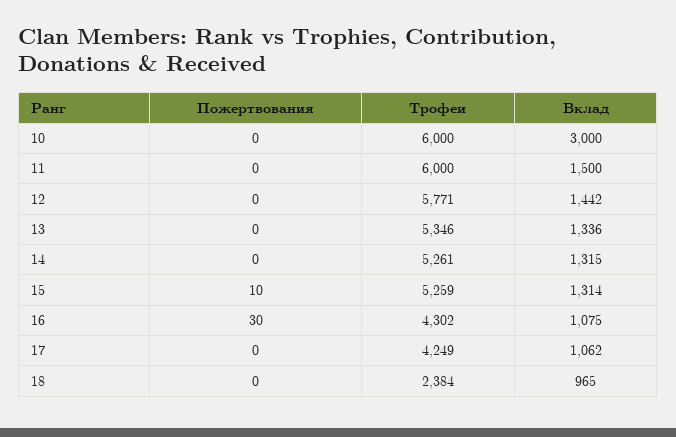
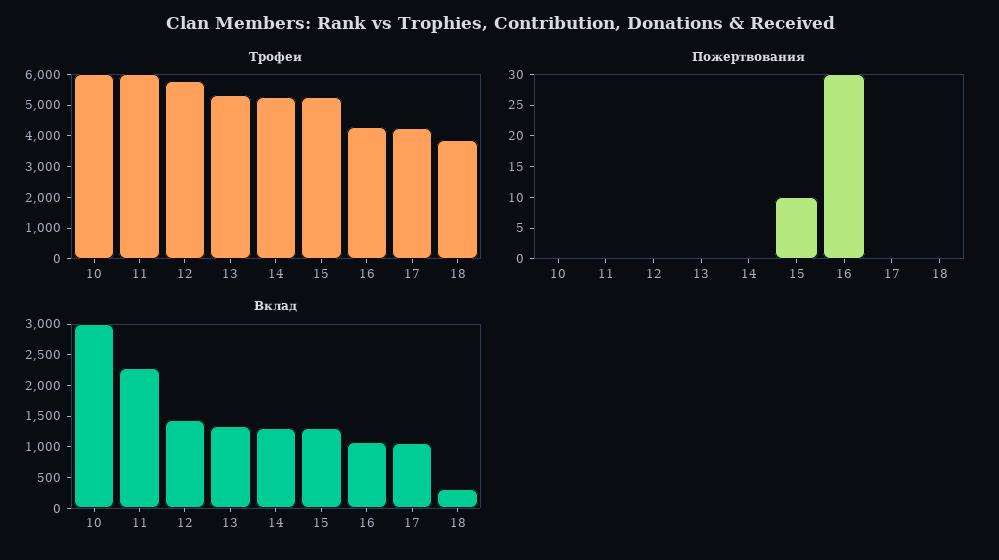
  {
    "Пожертвования": {
      "10": 0,
      "11": 0,
      "12": 0,
      "13": 0,
      "14": 0,
      "15": 10,
      "16": 30,
      "17": 0,
      "18": 0
    },
    "Трофеи": {
      "10": 6000,
      "11": 6000,
      "12": 5771,
      "13": 5346,
      "14": 5261,
      "15": 5259,
      "16": 4302,
      "17": 4249,
-     "18": 2384
+     "18": 4000
    },
    "Вклад": {
      "10": 3000,
-     "11": 1500,
+     "11": 2250,
      "12": 1442,
      "13": 1336,
      "14": 1315,
      "15": 1314,
      "16": 1075,
      "17": 1062,
-     "18": 965
+     "18": 250
    }
  }

